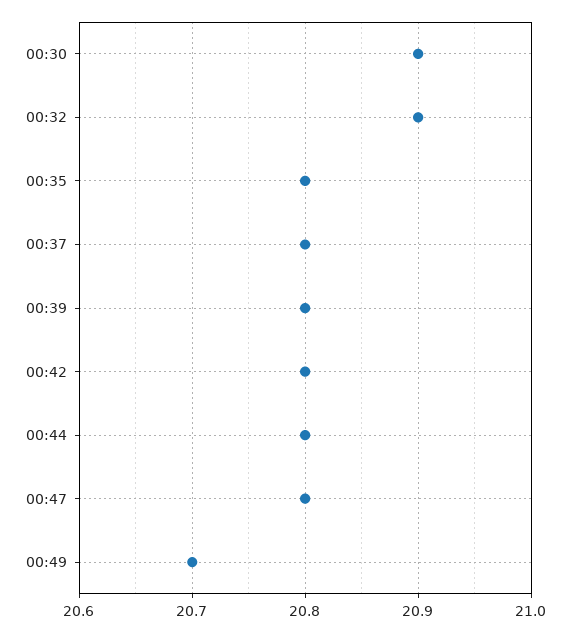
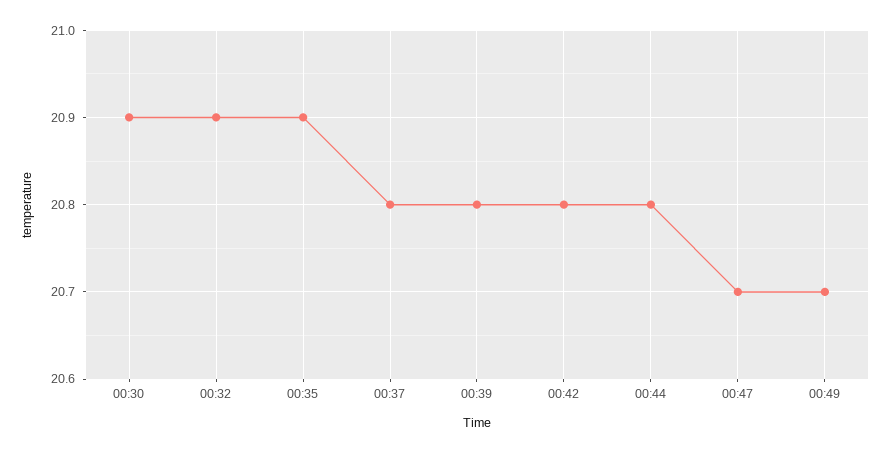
  {
    "00:30": 20.9,
    "00:32": 20.9,
-   "00:35": 20.8,
+   "00:35": 20.9,
    "00:37": 20.8,
    "00:39": 20.8,
    "00:42": 20.8,
    "00:44": 20.8,
-   "00:47": 20.8,
+   "00:47": 20.7,
    "00:49": 20.7
  }

